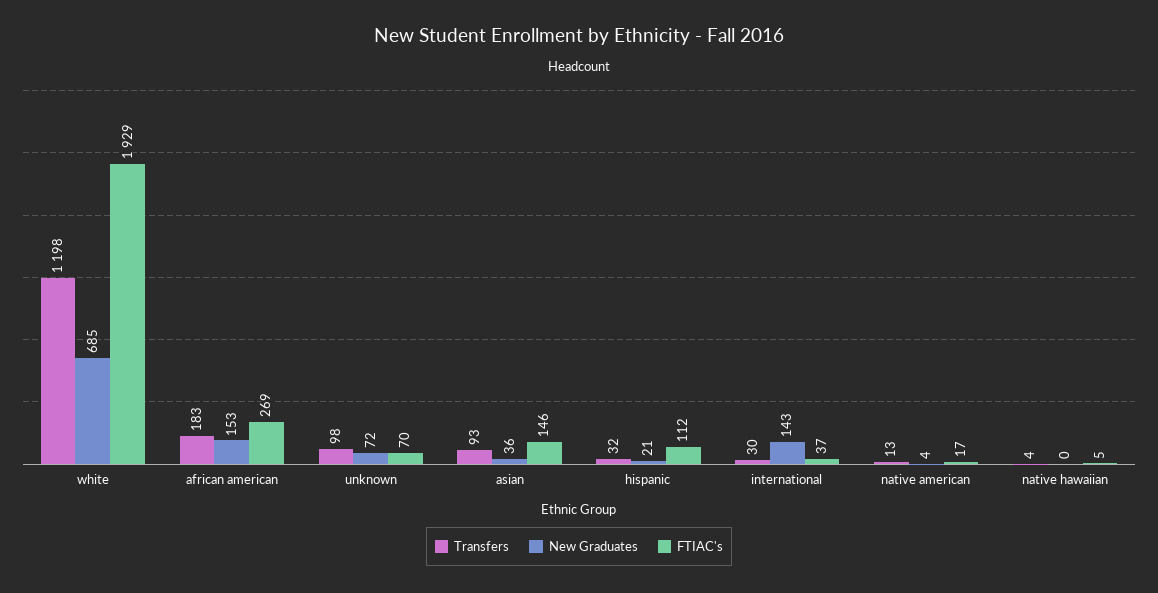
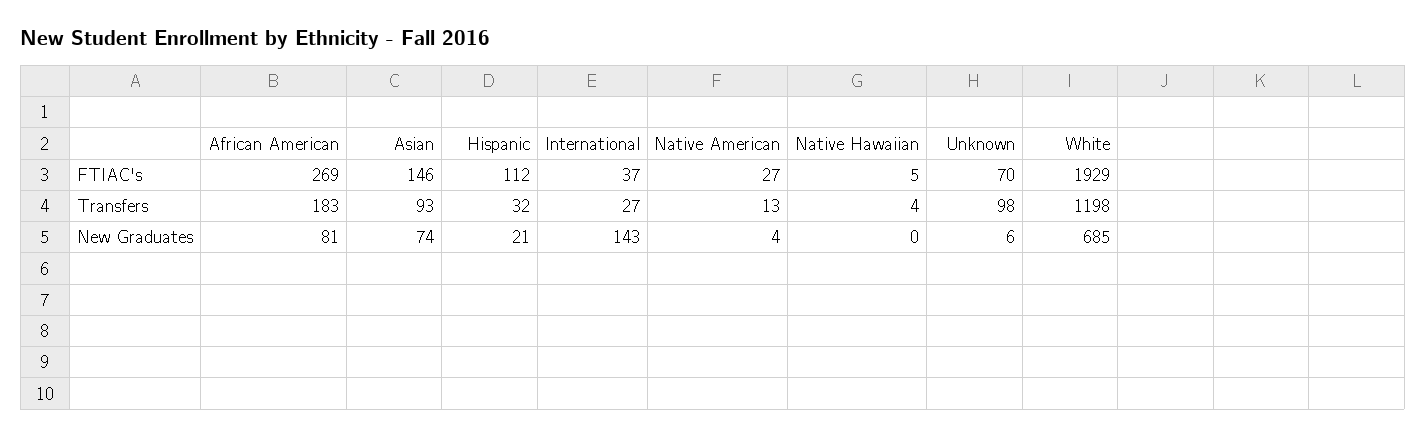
  {
    "Transfers": {
      "white": 1198,
      "african american": 183,
      "unknown": 98,
      "asian": 93,
      "hispanic": 32,
-     "international": 30,
+     "international": 27,
      "native american": 13,
      "native hawaiian": 4
    },
    "New Graduates": {
      "white": 685,
-     "african american": 153,
+     "african american": 81,
-     "unknown": 72,
+     "unknown": 6,
-     "asian": 36,
+     "asian": 74,
      "hispanic": 21,
      "international": 143,
      "native american": 4,
      "native hawaiian": 0
    },
    "FTIAC's": {
      "white": 1929,
      "african american": 269,
      "unknown": 70,
      "asian": 146,
      "hispanic": 112,
      "international": 37,
-     "native american": 17,
+     "native american": 27,
      "native hawaiian": 5
    }
  }

